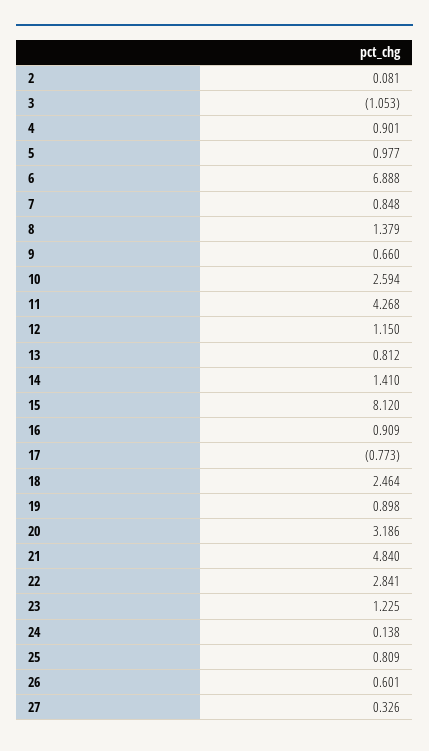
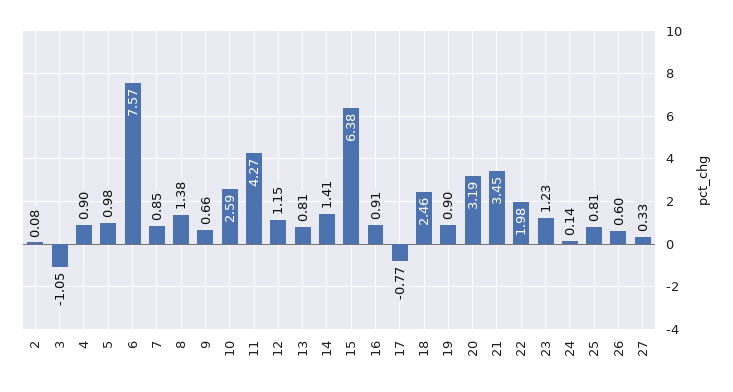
  {
    "2": 0.081,
    "3": -1.053,
    "4": 0.901,
    "5": 0.977,
-   "6": 6.888,
+   "6": 7.57,
    "7": 0.848,
    "8": 1.379,
    "9": 0.66,
    "10": 2.594,
    "11": 4.268,
    "12": 1.15,
    "13": 0.812,
    "14": 1.41,
-   "15": 8.12,
+   "15": 6.38,
    "16": 0.909,
    "17": -0.773,
    "18": 2.464,
    "19": 0.898,
    "20": 3.186,
-   "21": 4.84,
+   "21": 3.45,
-   "22": 2.841,
+   "22": 1.98,
    "23": 1.225,
    "24": 0.138,
    "25": 0.809,
    "26": 0.601,
    "27": 0.326
  }

